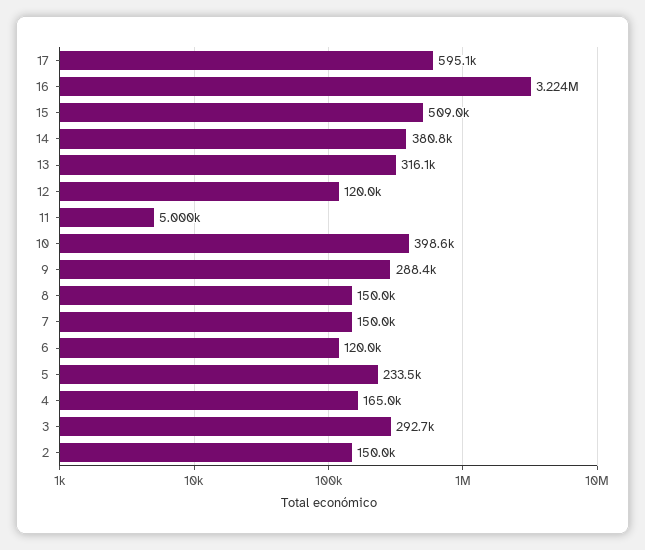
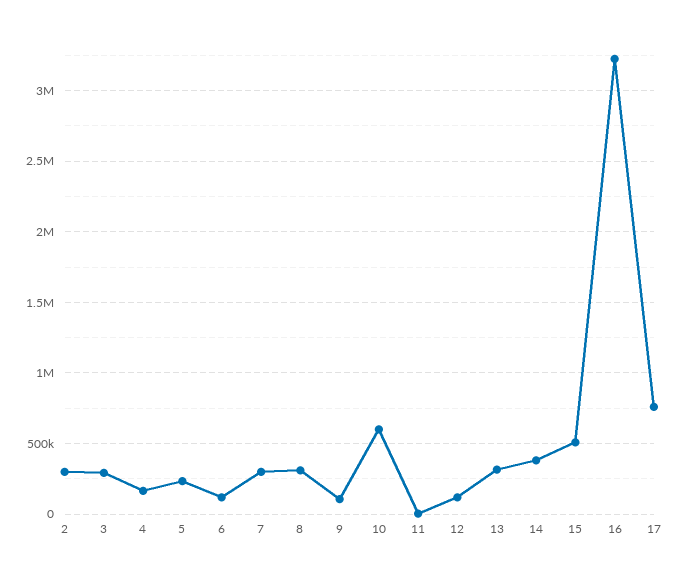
  {
-   "17": 595100,
+   "17": 750000,
    "16": 3224000,
    "15": 509000,
    "14": 380800,
    "13": 316100,
    "12": 120000,
    "11": 5000,
-   "10": 398600,
+   "10": 600000,
-   "9": 288400,
+   "9": 100000,
-   "8": 150000,
+   "8": 300000,
-   "7": 150000,
+   "7": 300000,
    "6": 120000,
    "5": 233500,
    "4": 165000,
    "3": 292700,
-   "2": 150000
+   "2": 300000
  }

